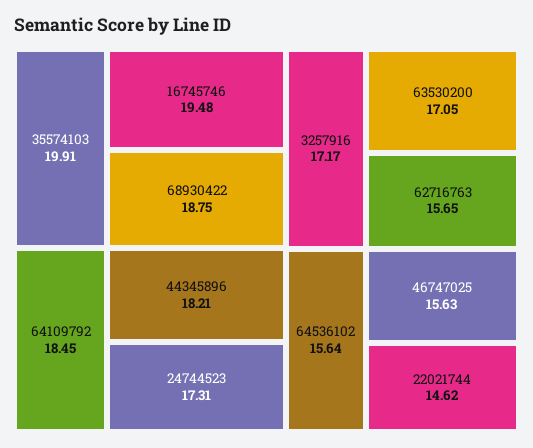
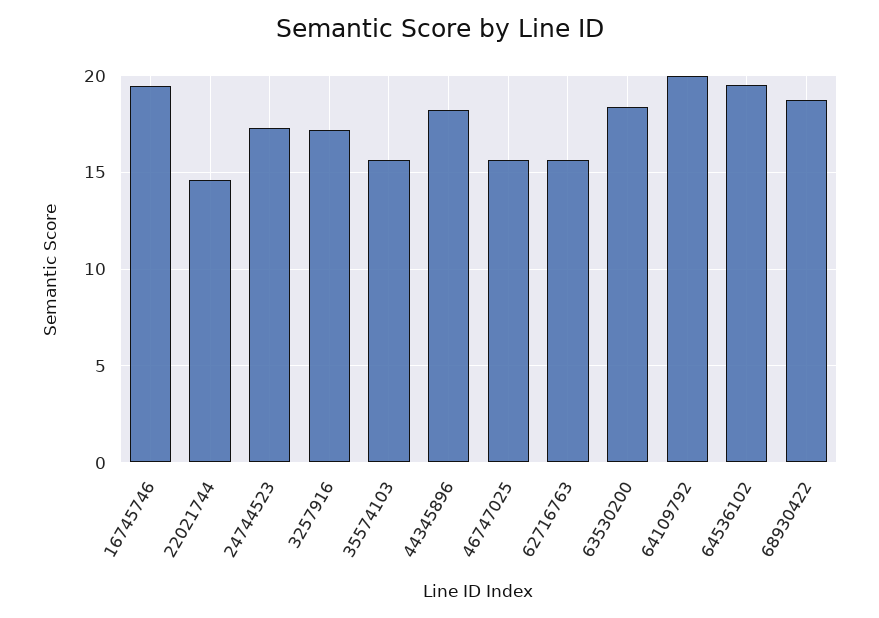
  {
-   "35574103": 19.91,
+   "35574103": 15.5,
    "16745746": 19.48,
    "68930422": 18.75,
-   "64109792": 18.45,
+   "64109792": 20,
    "44345896": 18.21,
    "24744523": 17.31,
    "3257916": 17.17,
-   "63530200": 17.05,
+   "63530200": 18.5,
    "62716763": 15.65,
-   "64536102": 15.64,
+   "64536102": 19.5,
    "46747025": 15.63,
    "22021744": 14.62
  }

